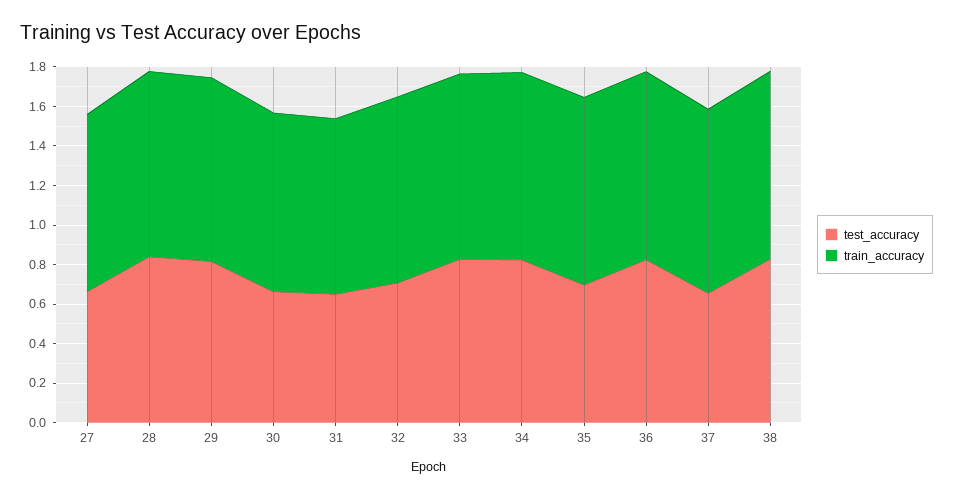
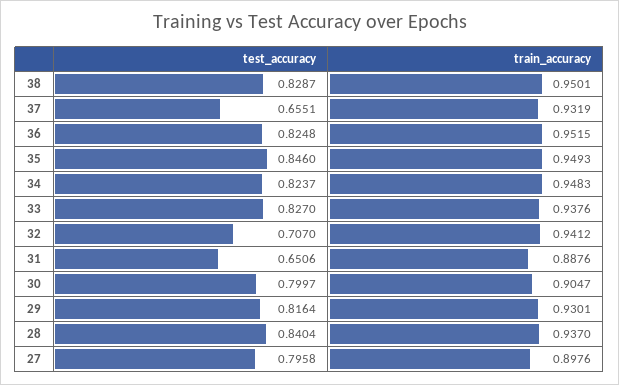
  {
    "test_accuracy": {
-     "27": 0.65,
+     "27": 0.7958,
      "28": 0.8404,
      "29": 0.8164,
-     "30": 0.65,
+     "30": 0.7997,
      "31": 0.6506,
      "32": 0.707,
      "33": 0.827,
      "34": 0.8237,
-     "35": 0.7,
+     "35": 0.846,
      "36": 0.8248,
      "37": 0.6551,
      "38": 0.8287
    },
    "train_accuracy": {
      "27": 0.8976,
      "28": 0.937,
      "29": 0.9301,
      "30": 0.9047,
      "31": 0.8876,
      "32": 0.9412,
      "33": 0.9376,
      "34": 0.9483,
      "35": 0.9493,
      "36": 0.9515,
      "37": 0.9319,
      "38": 0.9501
    }
  }

